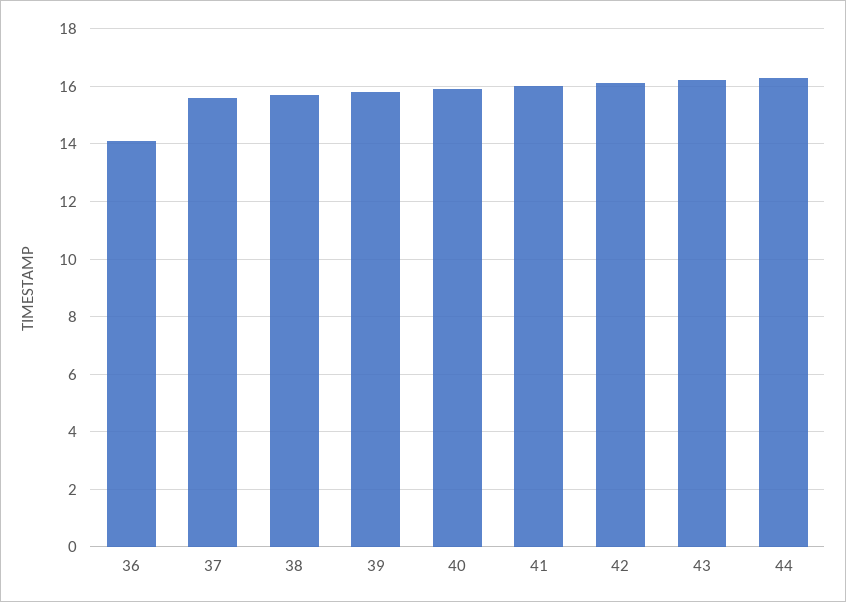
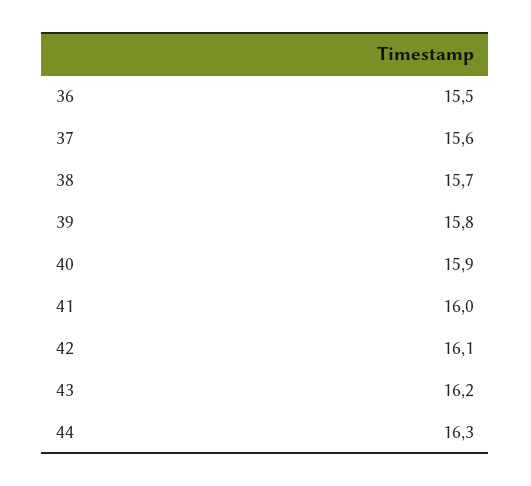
  {
-   "36": 14,
+   "36": 15.5,
    "37": 15.6,
    "38": 15.7,
    "39": 15.8,
    "40": 15.9,
    "41": 16,
    "42": 16.1,
    "43": 16.2,
    "44": 16.3
  }

